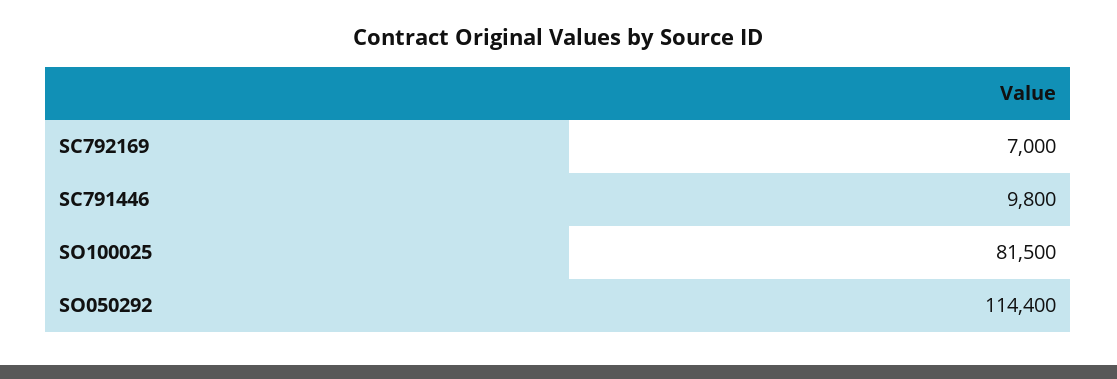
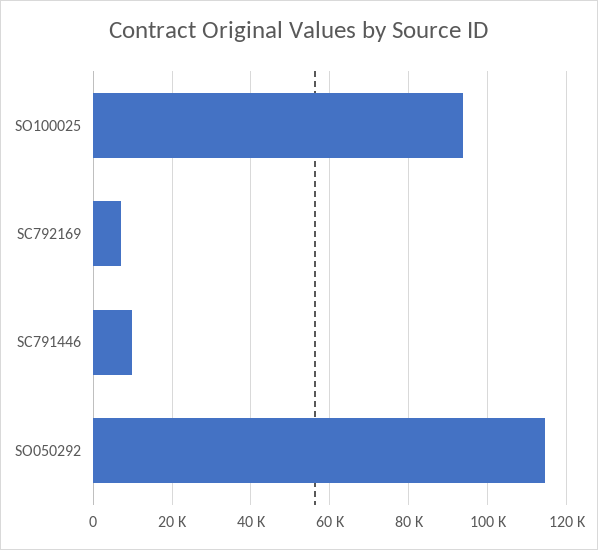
  {
    "SC792169": 7000,
    "SC791446": 9800,
-   "SO100025": 81500,
+   "SO100025": 94000,
    "SO050292": 114400
  }

